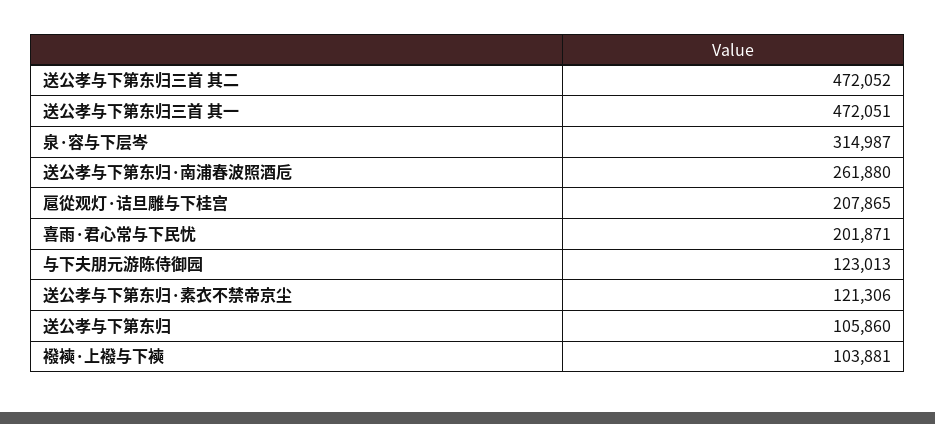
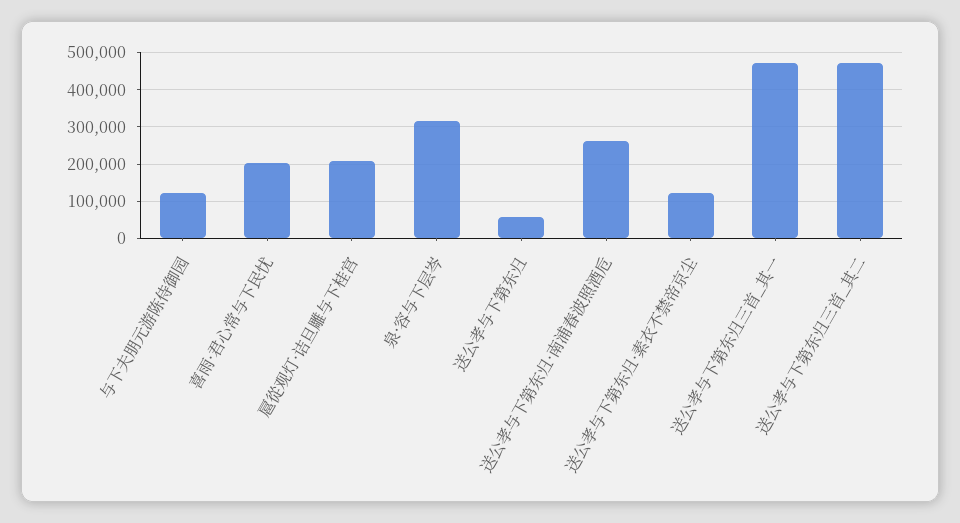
  {
    "送公孝与下第东归三首 其二": 472052,
    "送公孝与下第东归三首 其一": 472051,
    "泉·容与下层岑": 314987,
    "送公孝与下第东归·南浦春波照酒卮": 261880,
    "扈從观灯·诘旦雕与下桂宫": 207865,
    "喜雨·君心常与下民忧": 201871,
    "与下夫朋元游陈侍御园": 123013,
    "送公孝与下第东归·素衣不禁帝京尘": 121306,
-   "送公孝与下第东归": 105860,
+   "送公孝与下第东归": 60000
-   "襏襫·上襏与下襫": 103881
  }

